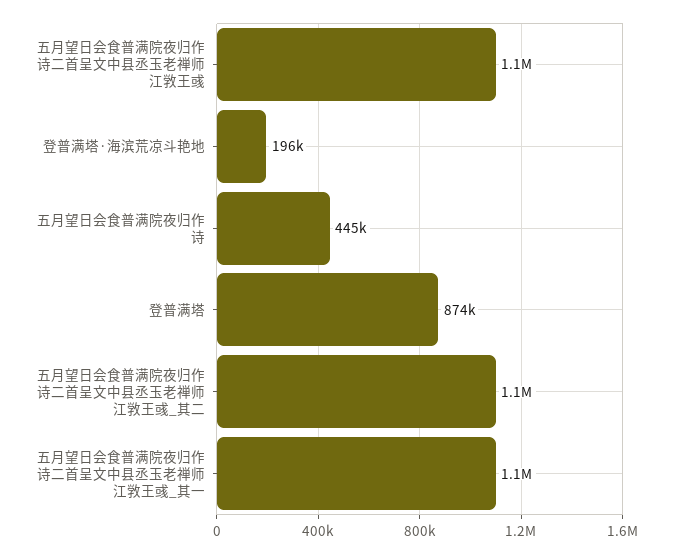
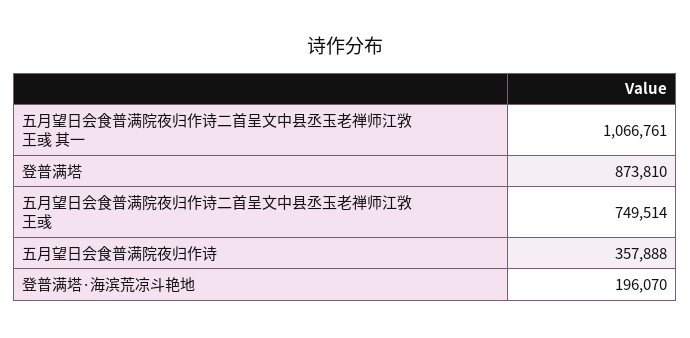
  {
-   "五月望日会食普满院夜归作诗二首呈文中县丞玉老禅师江敩王彧": 1100000,
+   "五月望日会食普满院夜归作诗二首呈文中县丞玉老禅师江敩王彧": 749514,
    "登普满塔·海滨荒凉斗艳地": 196070,
-   "五月望日会食普满院夜归作诗": 445000,
+   "五月望日会食普满院夜归作诗": 357888,
    "登普满塔": 873810,
-   "五月望日会食普满院夜归作诗二首呈文中县丞玉老禅师江敩王彧_其二": 1100000,
    "五月望日会食普满院夜归作诗二首呈文中县丞玉老禅师江敩王彧_其一": 1066761
  }

